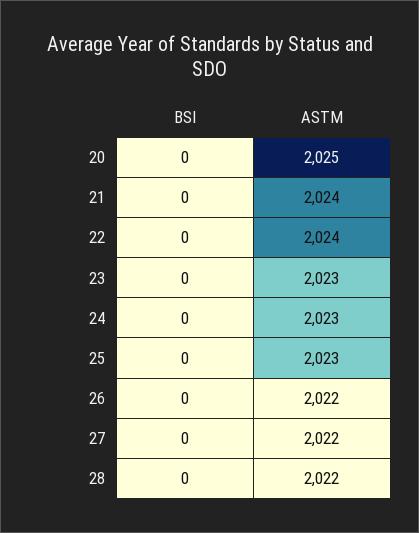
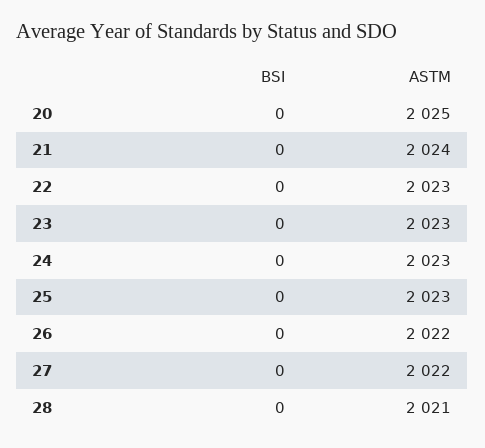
  {
    "BSI": {
      "20": 0,
      "21": 0,
      "22": 0,
      "23": 0,
      "24": 0,
      "25": 0,
      "26": 0,
      "27": 0,
      "28": 0
    },
    "ASTM": {
      "20": 2025,
      "21": 2024,
-     "22": 2024,
+     "22": 2023,
      "23": 2023,
      "24": 2023,
      "25": 2023,
      "26": 2022,
      "27": 2022,
-     "28": 2022
+     "28": 2021
    }
  }

